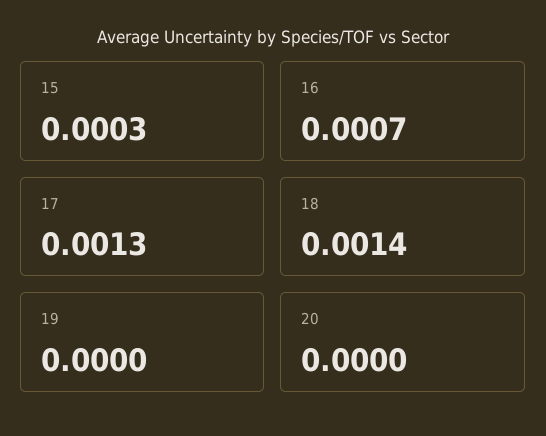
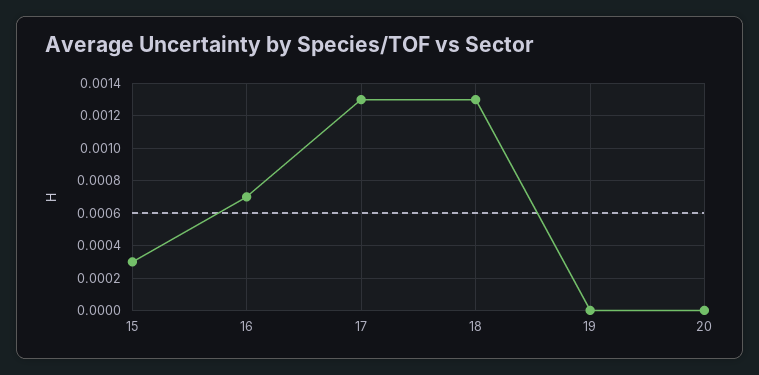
  {
    "15": 0.0003,
    "16": 0.0007,
    "17": 0.0013,
-   "18": 0.0014,
+   "18": 0.0013,
    "19": 0,
    "20": 0
  }

